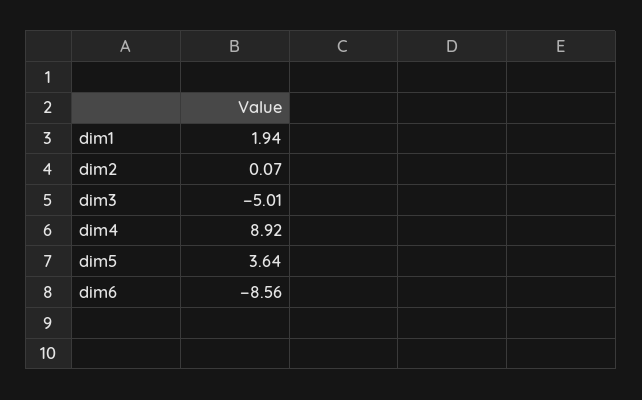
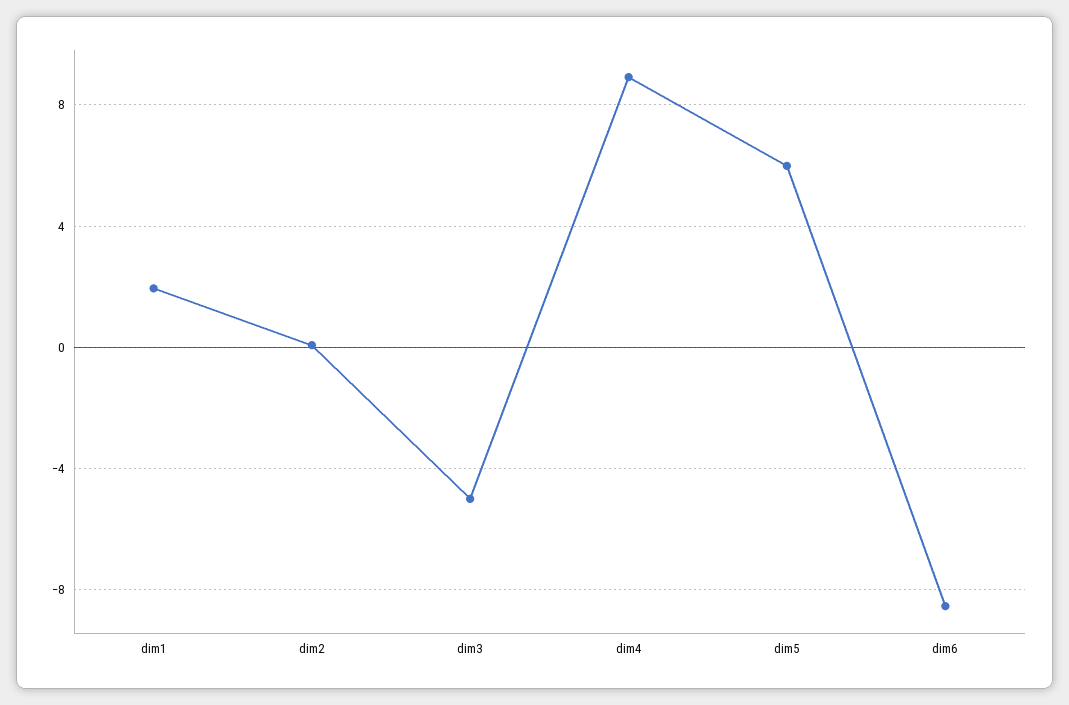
  {
    "dim1": 1.94,
    "dim2": 0.07,
    "dim3": -5.01,
    "dim4": 8.92,
-   "dim5": 3.64,
+   "dim5": 6,
    "dim6": -8.56
  }

